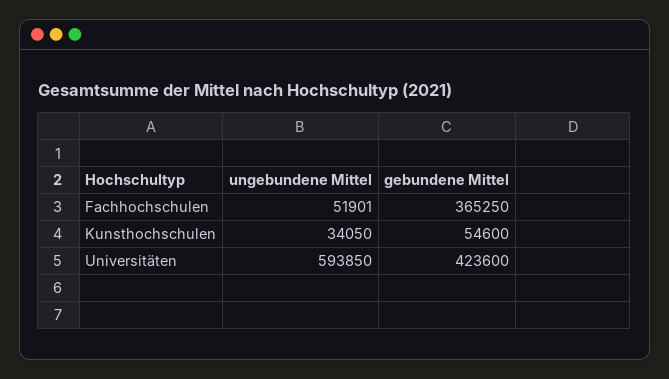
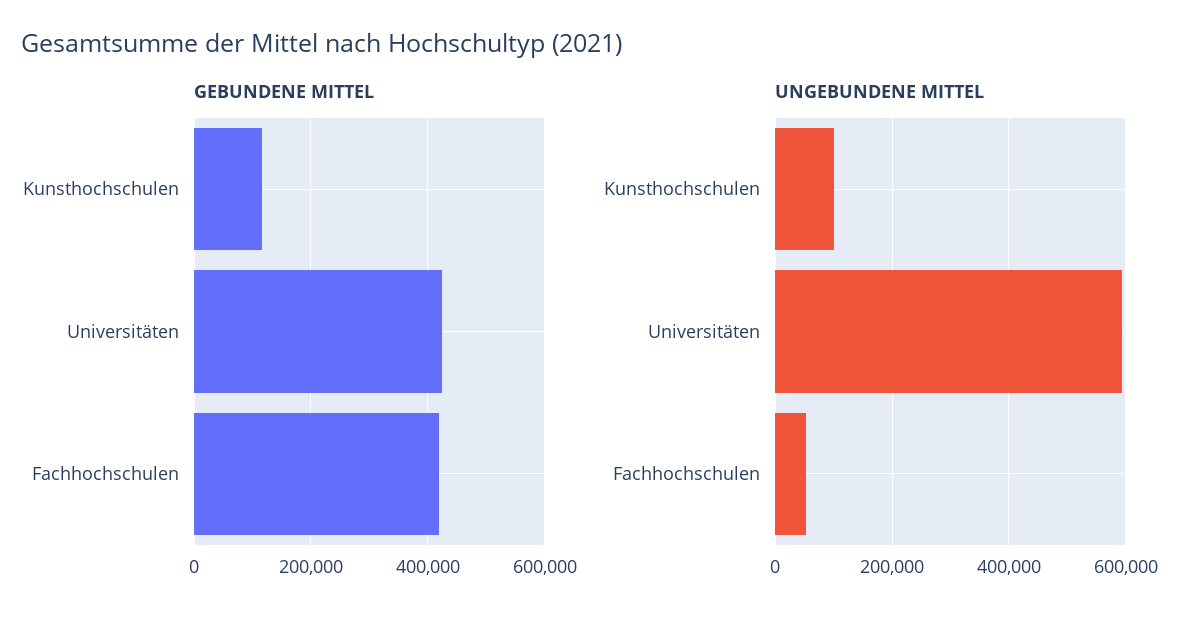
  {
    "ungebundene Mittel": {
      "Fachhochschulen": 51901,
-     "Kunsthochschulen": 34050,
+     "Kunsthochschulen": 100000,
      "Universitäten": 593850
    },
    "gebundene Mittel": {
-     "Fachhochschulen": 365250,
+     "Fachhochschulen": 420000,
-     "Kunsthochschulen": 54600,
+     "Kunsthochschulen": 120000,
      "Universitäten": 423600
    }
  }

